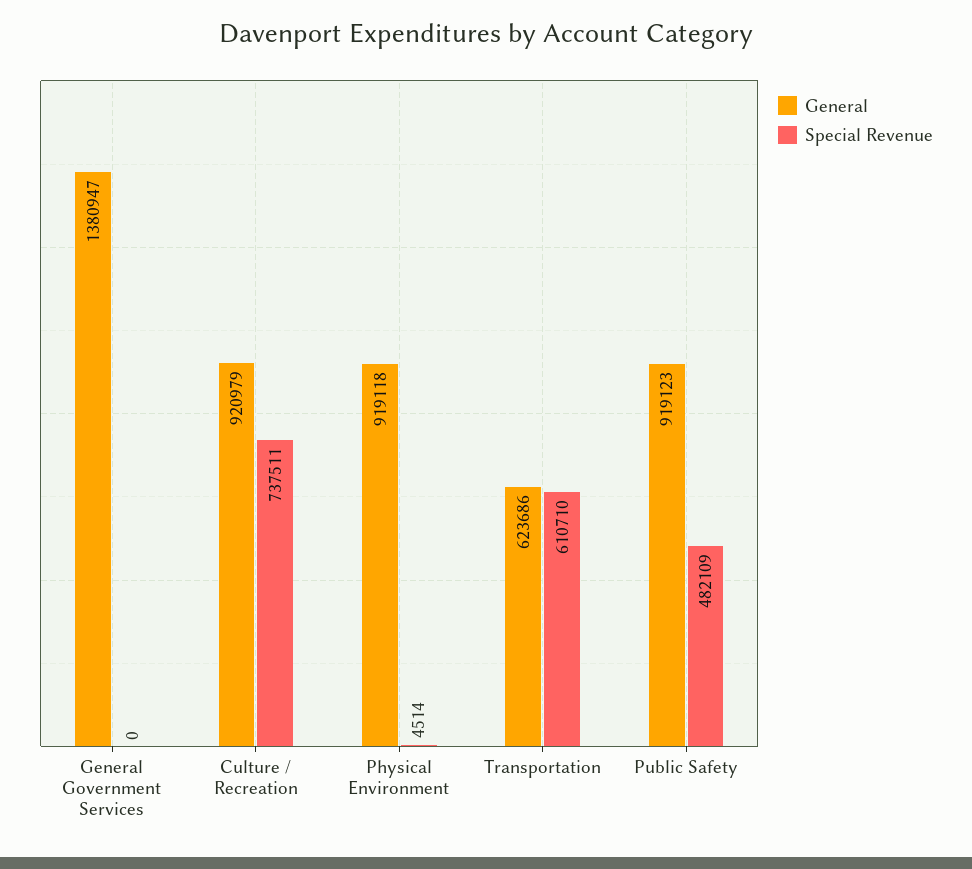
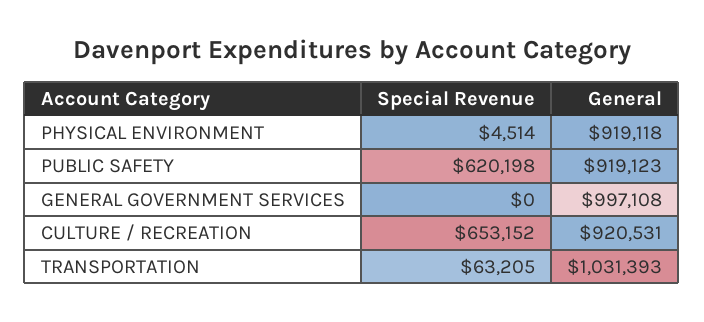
  {
    "General": {
-     "General Government Services": 1380947,
+     "General Government Services": 997108,
-     "Culture / Recreation": 920979,
+     "Culture / Recreation": 920531,
      "Physical Environment": 919118,
-     "Transportation": 623686,
+     "Transportation": 1031393,
      "Public Safety": 919123
    },
    "Special Revenue": {
      "General Government Services": 0,
-     "Culture / Recreation": 737511,
+     "Culture / Recreation": 653152,
      "Physical Environment": 4514,
-     "Transportation": 610710,
+     "Transportation": 63205,
-     "Public Safety": 482109
+     "Public Safety": 620198
    }
  }

